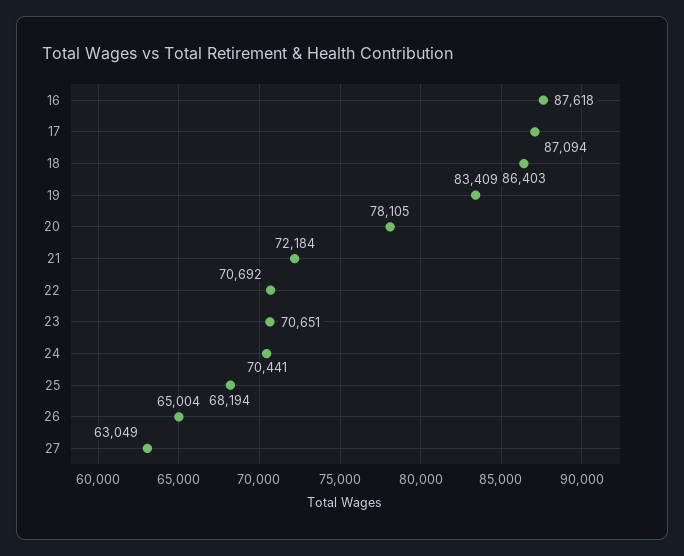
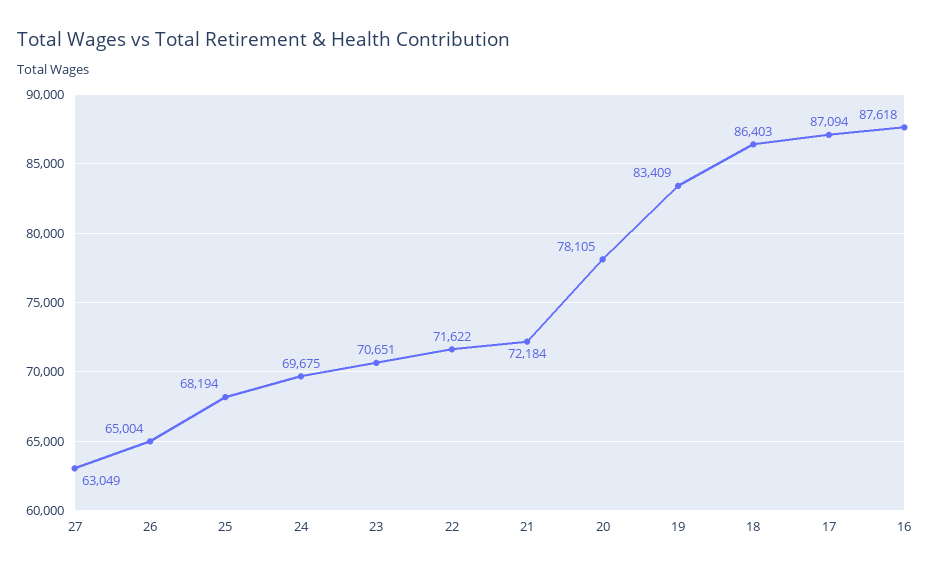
  {
    "16": 87618,
    "17": 87094,
    "18": 86403,
    "19": 83409,
    "20": 78105,
    "21": 72184,
-   "22": 70692,
+   "22": 71622,
    "23": 70651,
-   "24": 70441,
+   "24": 69675,
    "25": 68194,
    "26": 65004,
    "27": 63049
  }

